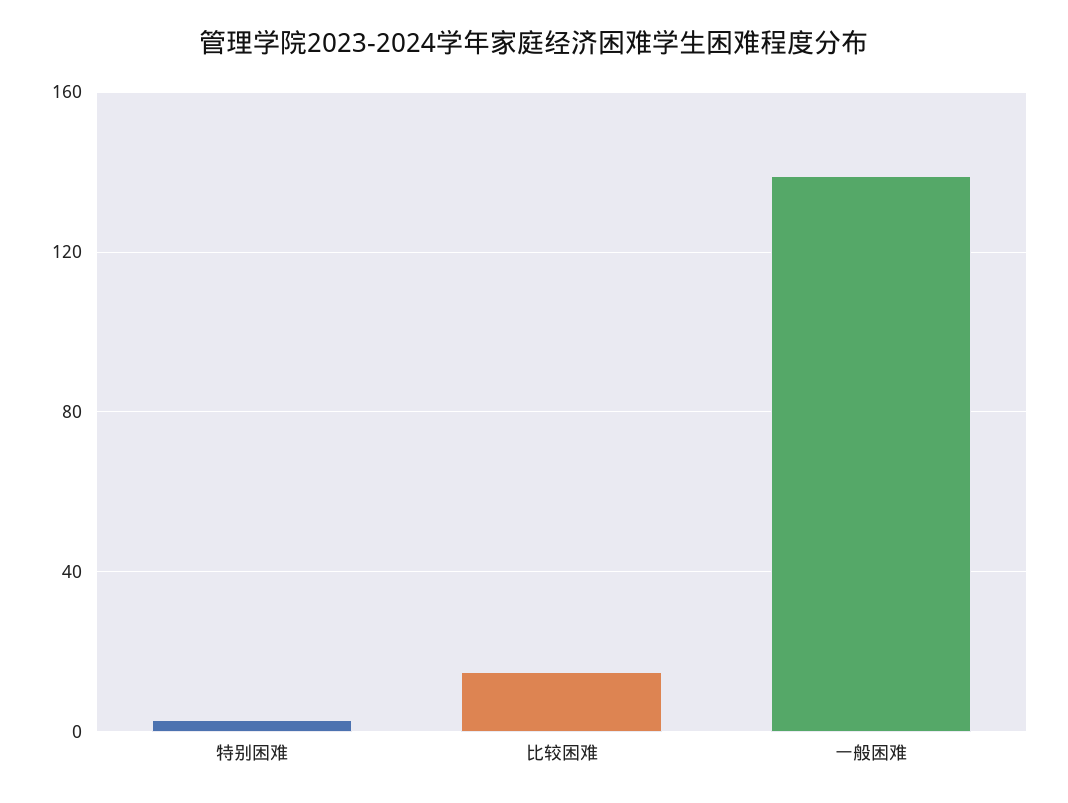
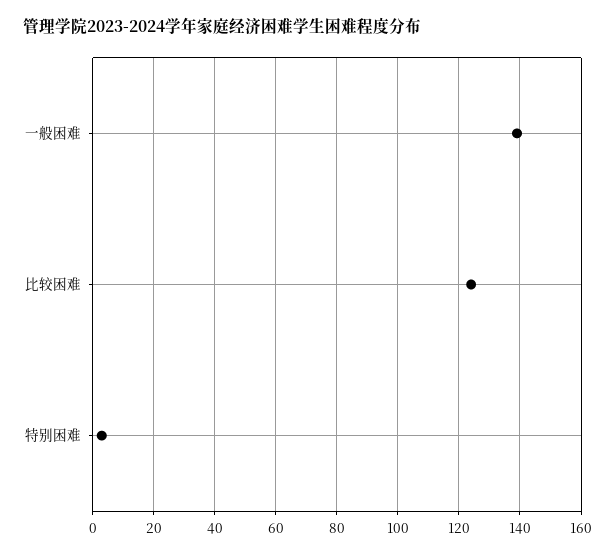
  {
    "特别困难": 5,
-   "比较困难": 15,
+   "比较困难": 125,
    "一般困难": 140
  }

